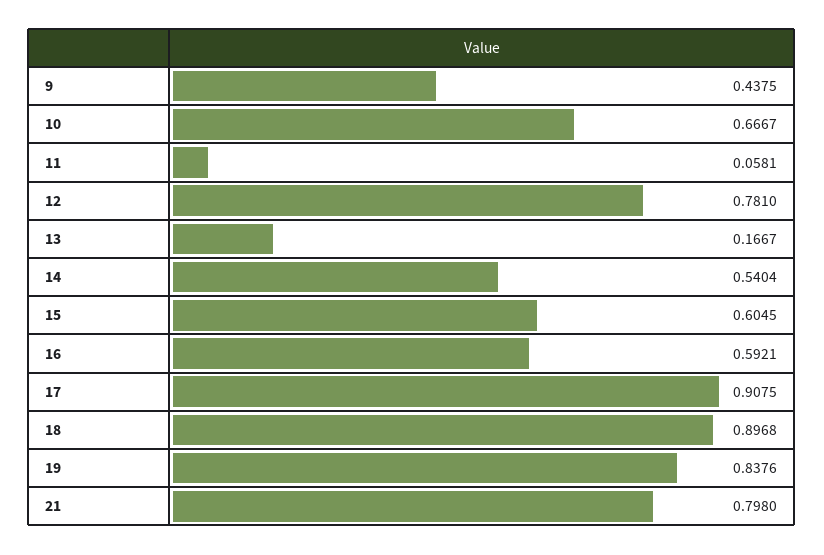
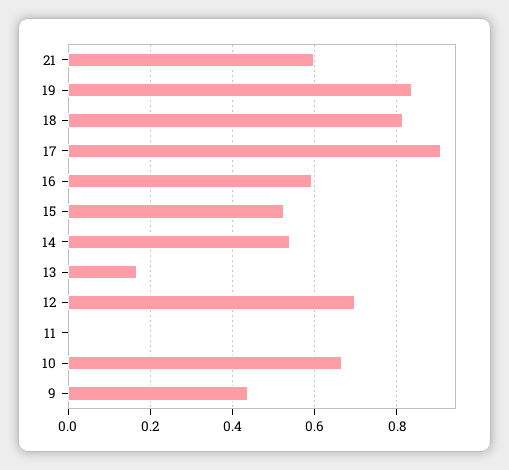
  {
    "9": 0.4375,
    "10": 0.6667,
-   "11": 0.0581,
+   "11": 0,
-   "12": 0.781,
+   "12": 0.7,
    "13": 0.1667,
    "14": 0.5404,
-   "15": 0.6045,
+   "15": 0.52,
    "16": 0.5921,
    "17": 0.9075,
-   "18": 0.8968,
+   "18": 0.82,
    "19": 0.8376,
-   "21": 0.798
+   "21": 0.6
  }

